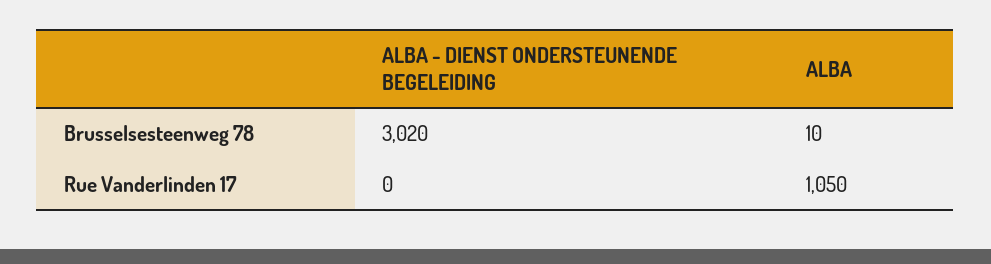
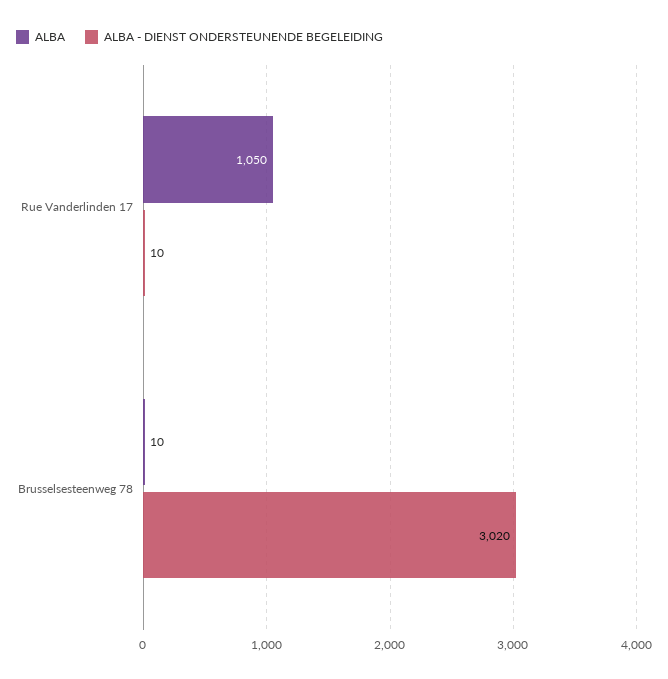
  {
    "ALBA - DIENST ONDERSTEUNENDE BEGELEIDING": {
      "Brusselsesteenweg 78": 3020,
-     "Rue Vanderlinden 17": 0
+     "Rue Vanderlinden 17": 10
    },
    "ALBA": {
      "Brusselsesteenweg 78": 10,
      "Rue Vanderlinden 17": 1050
    }
  }

